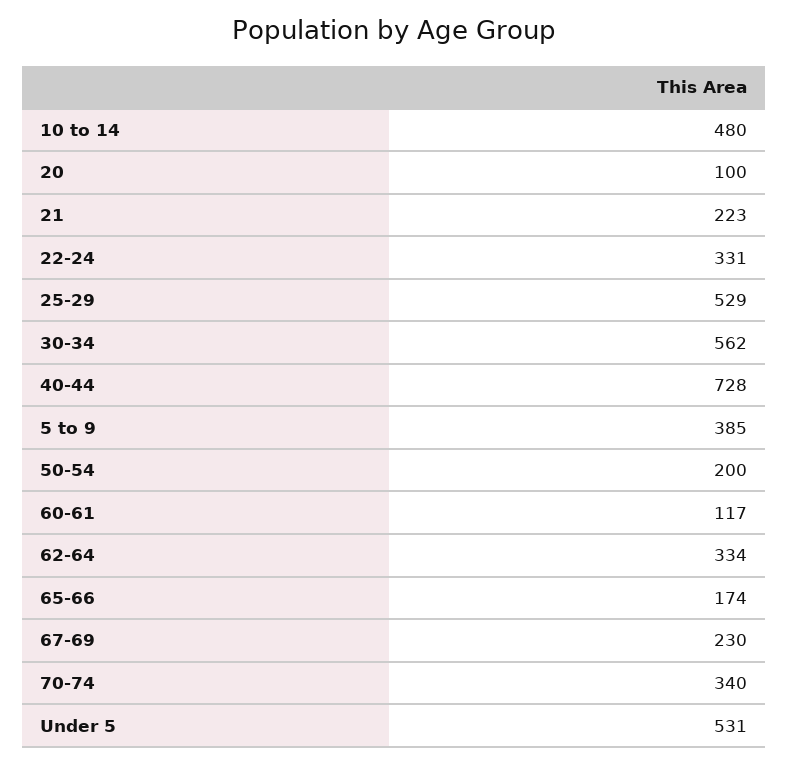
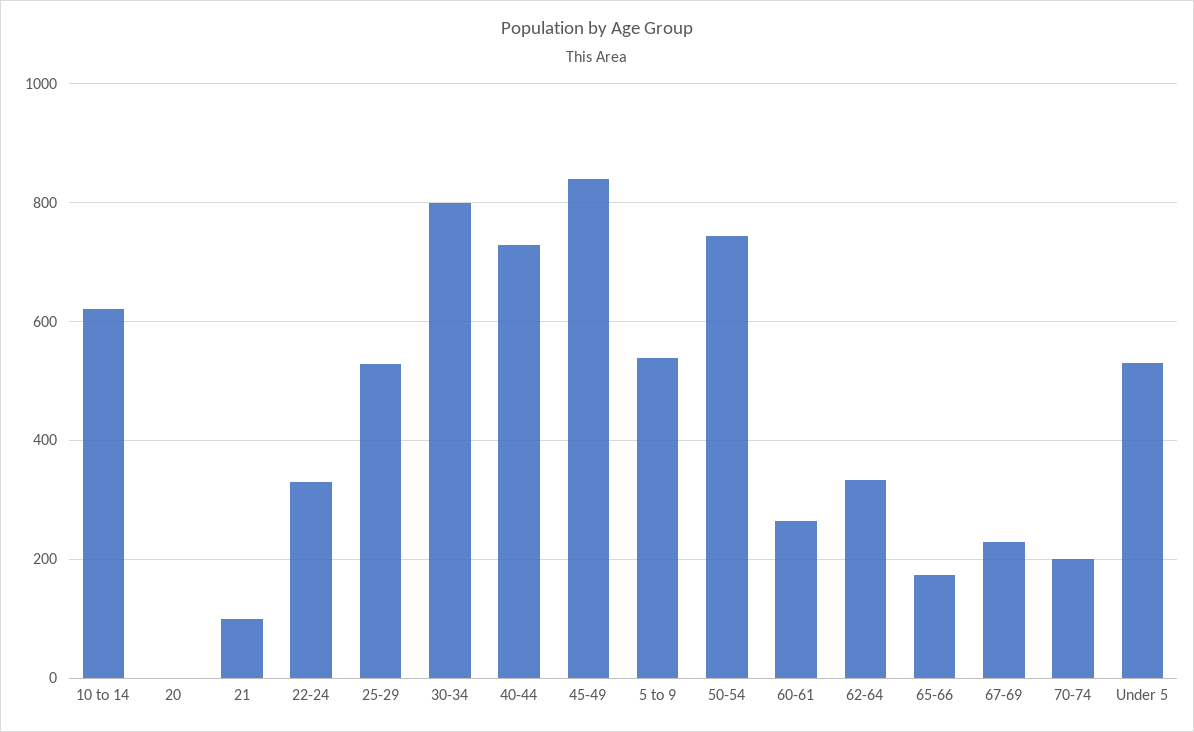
  {
-   "10 to 14": 480,
+   "10 to 14": 620,
-   "20": 100,
+   "20": 0,
-   "21": 223,
+   "21": 100,
    "22-24": 331,
    "25-29": 529,
-   "30-34": 562,
+   "30-34": 800,
    "40-44": 728,
-   "5 to 9": 385,
+   "5 to 9": 540,
-   "50-54": 200,
+   "50-54": 740,
-   "60-61": 117,
+   "60-61": 260,
    "62-64": 334,
    "65-66": 174,
    "67-69": 230,
-   "70-74": 340,
+   "70-74": 200,
-   "Under 5": 531
+   "Under 5": 531,
+   "45-49": 840
  }

